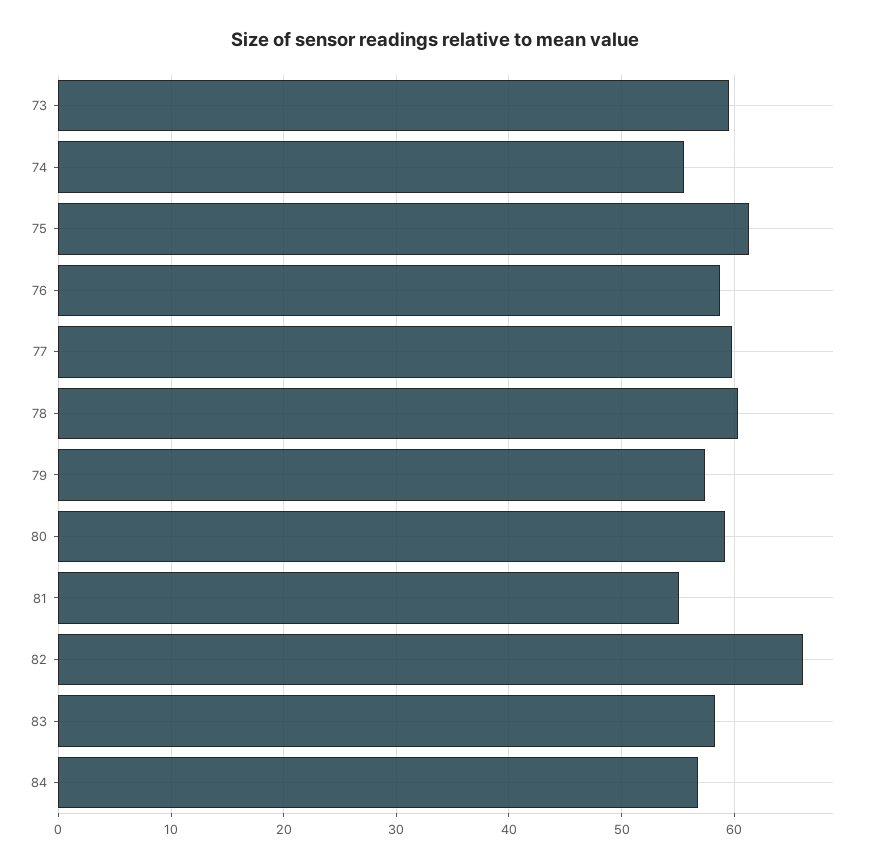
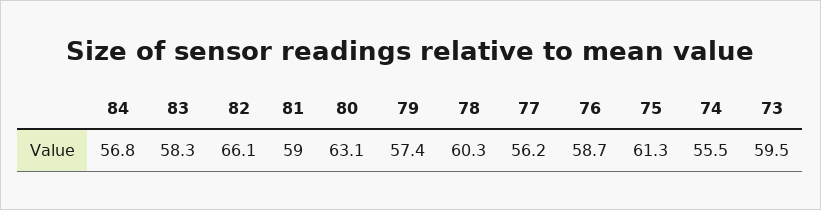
  {
    "73": 59.5,
    "74": 55.5,
    "75": 61.3,
    "76": 58.7,
-   "77": 60,
+   "77": 56.2,
    "78": 60.3,
    "79": 57.4,
-   "80": 59,
+   "80": 63.1,
-   "81": 55,
+   "81": 59,
    "82": 66.1,
    "83": 58.3,
    "84": 56.8
  }

